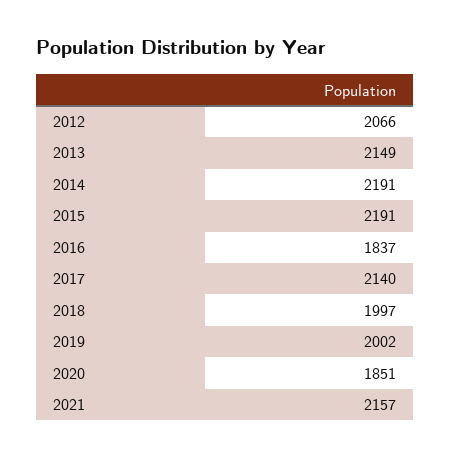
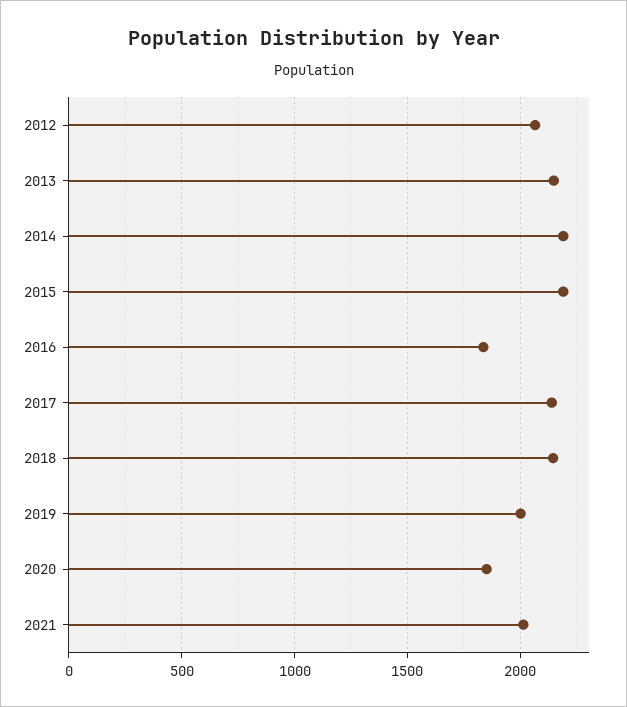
  {
    "2012": 2066,
    "2013": 2149,
    "2014": 2191,
    "2015": 2191,
    "2016": 1837,
    "2017": 2140,
-   "2018": 1997,
+   "2018": 2150,
    "2019": 2002,
    "2020": 1851,
-   "2021": 2157
+   "2021": 2000
  }

